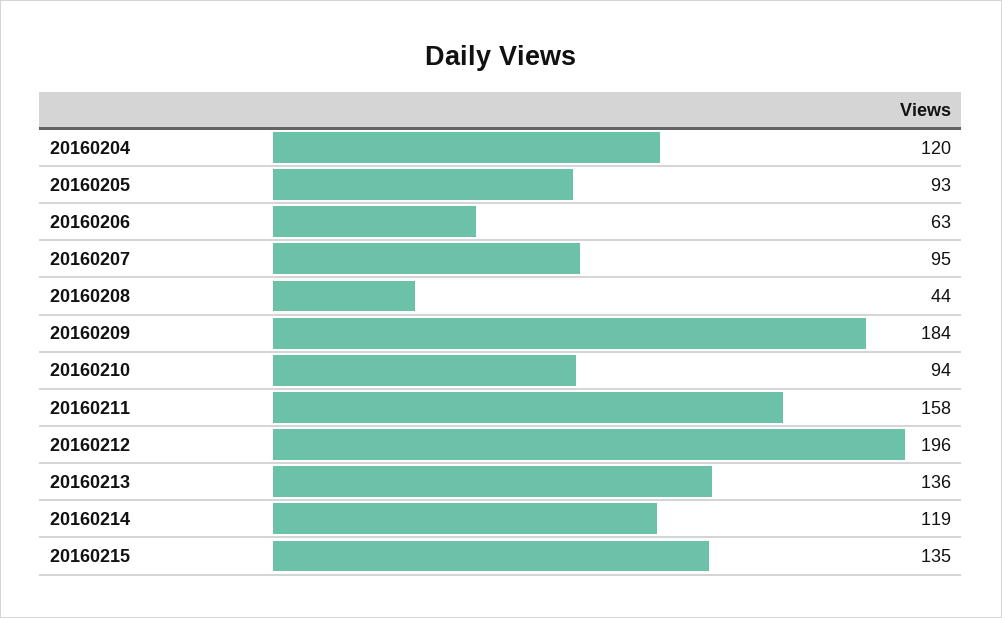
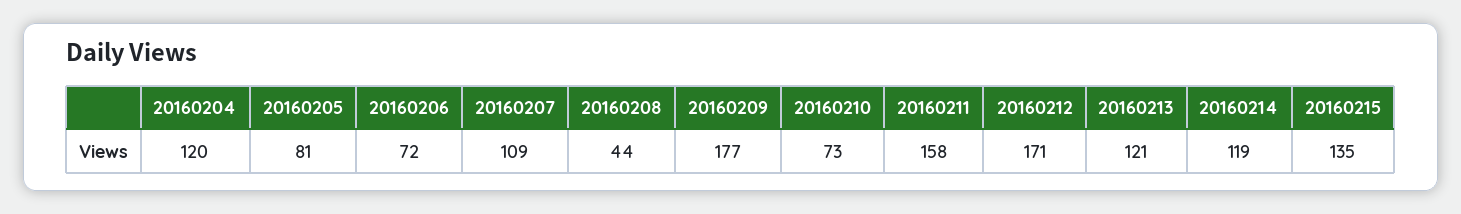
  {
    "20160204": 120,
-   "20160205": 93,
+   "20160205": 81,
-   "20160206": 63,
+   "20160206": 72,
-   "20160207": 95,
+   "20160207": 109,
    "20160208": 44,
-   "20160209": 184,
+   "20160209": 177,
-   "20160210": 94,
+   "20160210": 73,
    "20160211": 158,
-   "20160212": 196,
+   "20160212": 171,
-   "20160213": 136,
+   "20160213": 121,
    "20160214": 119,
    "20160215": 135
  }

